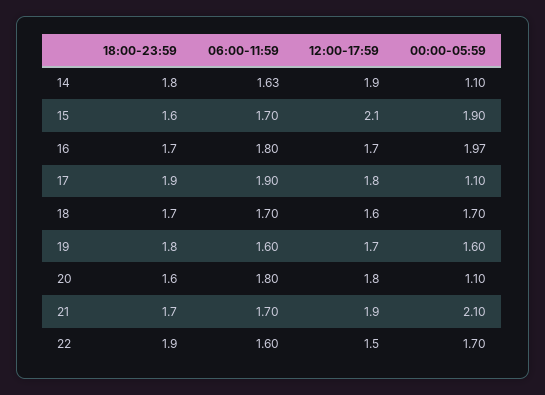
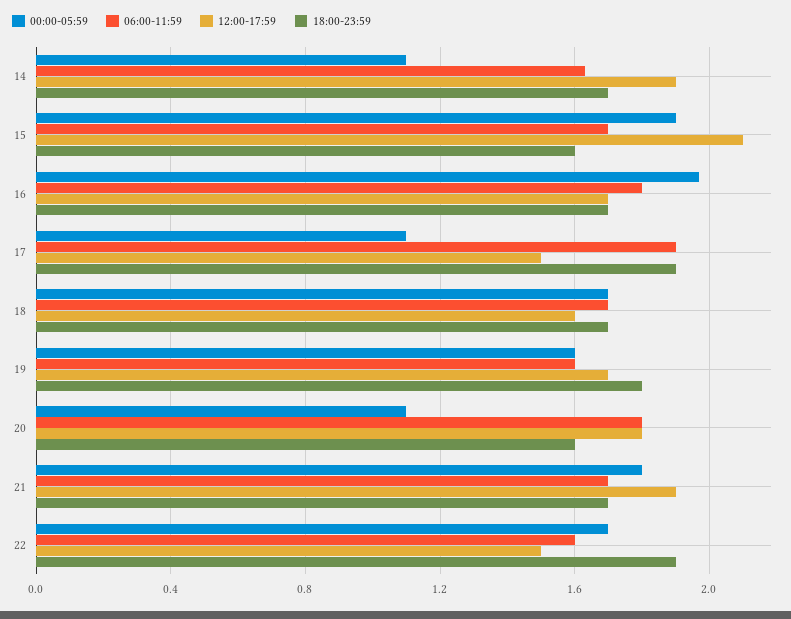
  {
    "18:00-23:59": {
-     "14": 1.8,
+     "14": 1.7,
      "15": 1.6,
      "16": 1.7,
      "17": 1.9,
      "18": 1.7,
      "19": 1.8,
      "20": 1.6,
      "21": 1.7,
      "22": 1.9
    },
    "06:00-11:59": {
      "14": 1.63,
      "15": 1.7,
      "16": 1.8,
      "17": 1.9,
      "18": 1.7,
      "19": 1.6,
      "20": 1.8,
      "21": 1.7,
      "22": 1.6
    },
    "12:00-17:59": {
      "14": 1.9,
      "15": 2.1,
      "16": 1.7,
-     "17": 1.8,
+     "17": 1.5,
      "18": 1.6,
      "19": 1.7,
      "20": 1.8,
      "21": 1.9,
      "22": 1.5
    },
    "00:00-05:59": {
      "14": 1.1,
      "15": 1.9,
      "16": 1.97,
      "17": 1.1,
      "18": 1.7,
      "19": 1.6,
      "20": 1.1,
-     "21": 2.1,
+     "21": 1.8,
      "22": 1.7
    }
  }

